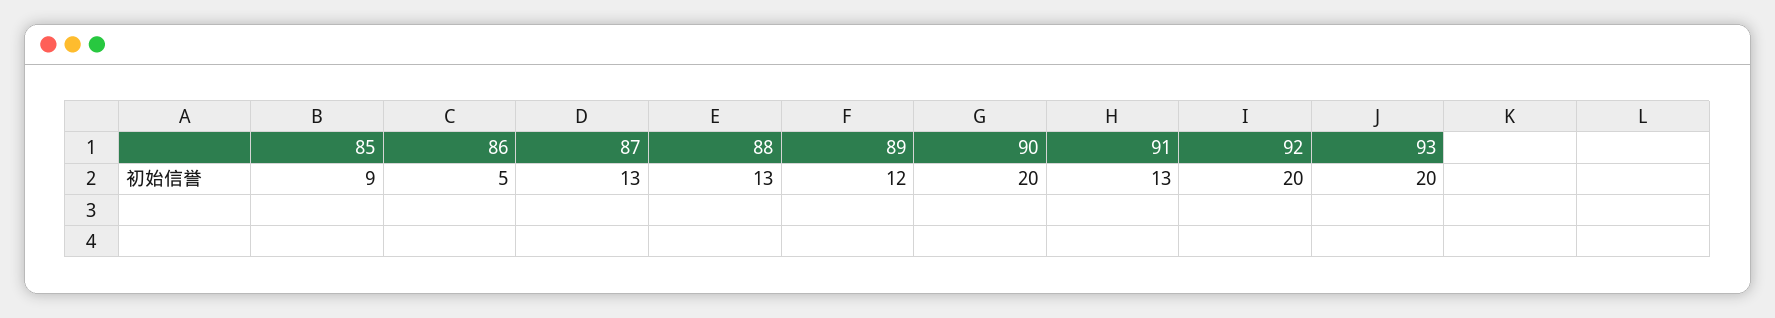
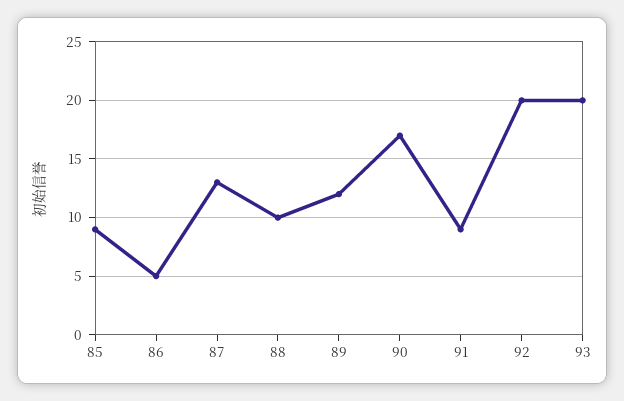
  {
    "85": 9,
    "86": 5,
    "87": 13,
-   "88": 13,
+   "88": 10,
    "89": 12,
-   "90": 20,
+   "90": 17,
-   "91": 13,
+   "91": 9,
    "92": 20,
    "93": 20
  }

